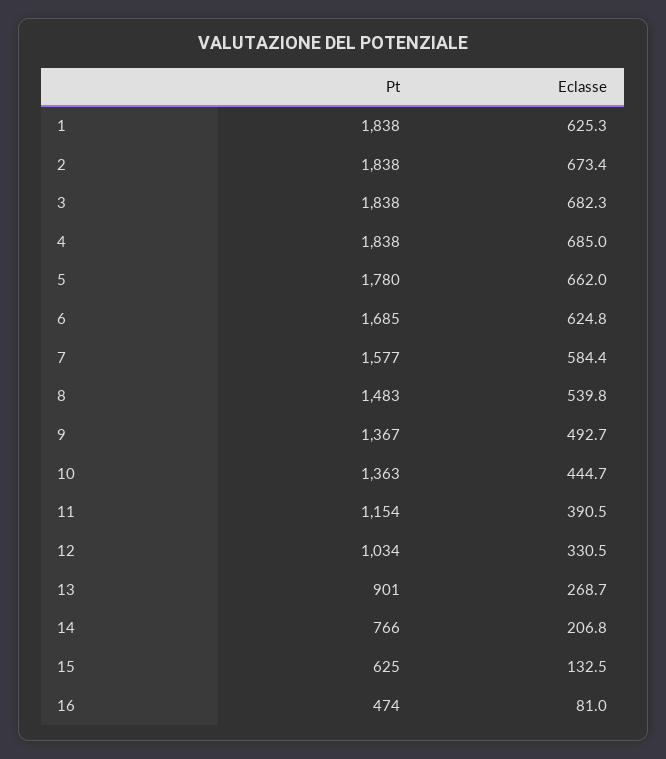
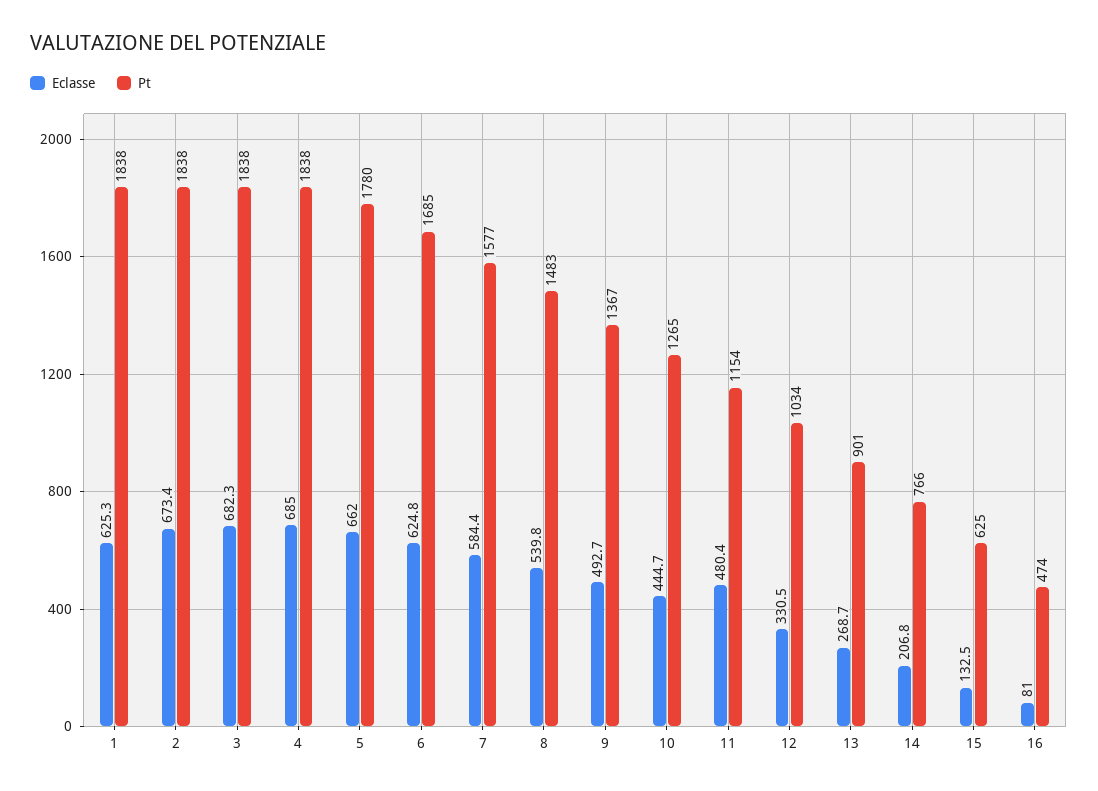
  {
    "Pt": {
      "1": 1838,
      "2": 1838,
      "3": 1838,
      "4": 1838,
      "5": 1780,
      "6": 1685,
      "7": 1577,
      "8": 1483,
      "9": 1367,
-     "10": 1363,
+     "10": 1265,
      "11": 1154,
      "12": 1034,
      "13": 901,
      "14": 766,
      "15": 625,
      "16": 474
    },
    "Eclasse": {
      "1": 625.3,
      "2": 673.4,
      "3": 682.3,
      "4": 685,
      "5": 662,
      "6": 624.8,
      "7": 584.4,
      "8": 539.8,
      "9": 492.7,
      "10": 444.7,
-     "11": 390.5,
+     "11": 480.4,
      "12": 330.5,
      "13": 268.7,
      "14": 206.8,
      "15": 132.5,
      "16": 81
    }
  }

